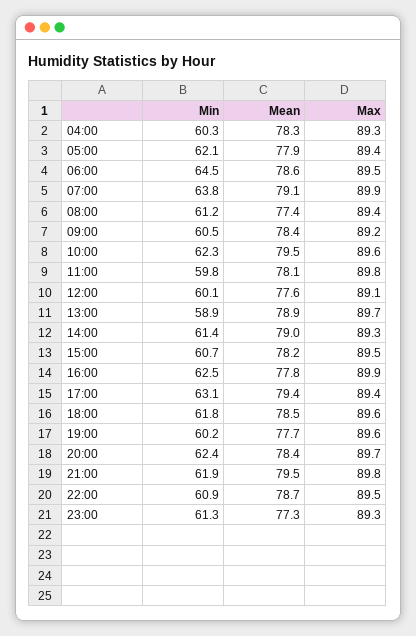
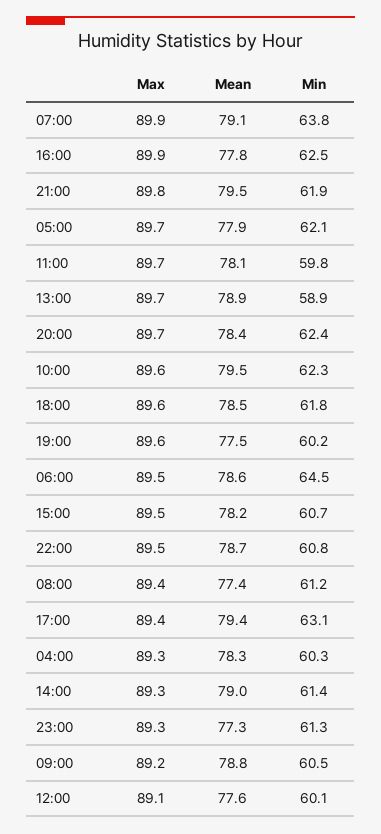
  {
    "Min": {
      "04:00": 60.3,
      "05:00": 62.1,
      "06:00": 64.5,
      "07:00": 63.8,
      "08:00": 61.2,
      "09:00": 60.5,
      "10:00": 62.3,
      "11:00": 59.8,
      "12:00": 60.1,
      "13:00": 58.9,
      "14:00": 61.4,
      "15:00": 60.7,
      "16:00": 62.5,
      "17:00": 63.1,
      "18:00": 61.8,
      "19:00": 60.2,
      "20:00": 62.4,
      "21:00": 61.9,
-     "22:00": 60.9,
+     "22:00": 60.8,
      "23:00": 61.3
    },
    "Mean": {
      "04:00": 78.3,
      "05:00": 77.9,
      "06:00": 78.6,
      "07:00": 79.1,
      "08:00": 77.4,
-     "09:00": 78.4,
+     "09:00": 78.8,
      "10:00": 79.5,
      "11:00": 78.1,
      "12:00": 77.6,
      "13:00": 78.9,
      "14:00": 79,
      "15:00": 78.2,
      "16:00": 77.8,
      "17:00": 79.4,
      "18:00": 78.5,
-     "19:00": 77.7,
+     "19:00": 77.5,
      "20:00": 78.4,
      "21:00": 79.5,
      "22:00": 78.7,
      "23:00": 77.3
    },
    "Max": {
      "04:00": 89.3,
-     "05:00": 89.4,
+     "05:00": 89.7,
      "06:00": 89.5,
      "07:00": 89.9,
      "08:00": 89.4,
      "09:00": 89.2,
      "10:00": 89.6,
-     "11:00": 89.8,
+     "11:00": 89.7,
      "12:00": 89.1,
      "13:00": 89.7,
      "14:00": 89.3,
      "15:00": 89.5,
      "16:00": 89.9,
      "17:00": 89.4,
      "18:00": 89.6,
      "19:00": 89.6,
      "20:00": 89.7,
      "21:00": 89.8,
      "22:00": 89.5,
      "23:00": 89.3
    }
  }

